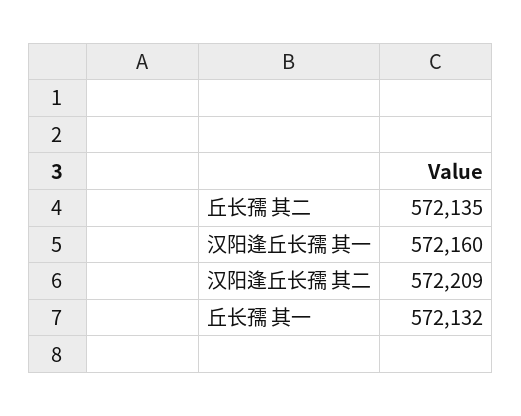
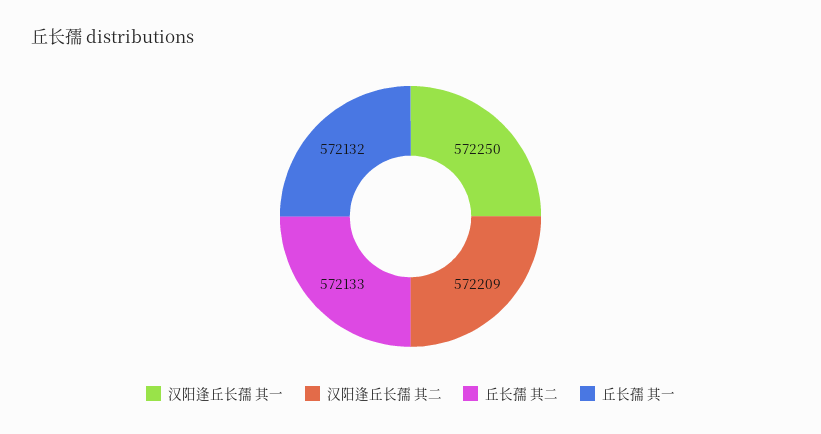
  {
-   "丘长孺 其二": 572135,
+   "丘长孺 其二": 572133,
-   "汉阳逢丘长孺 其一": 572160,
+   "汉阳逢丘长孺 其一": 572250,
    "汉阳逢丘长孺 其二": 572209,
    "丘长孺 其一": 572132
  }

